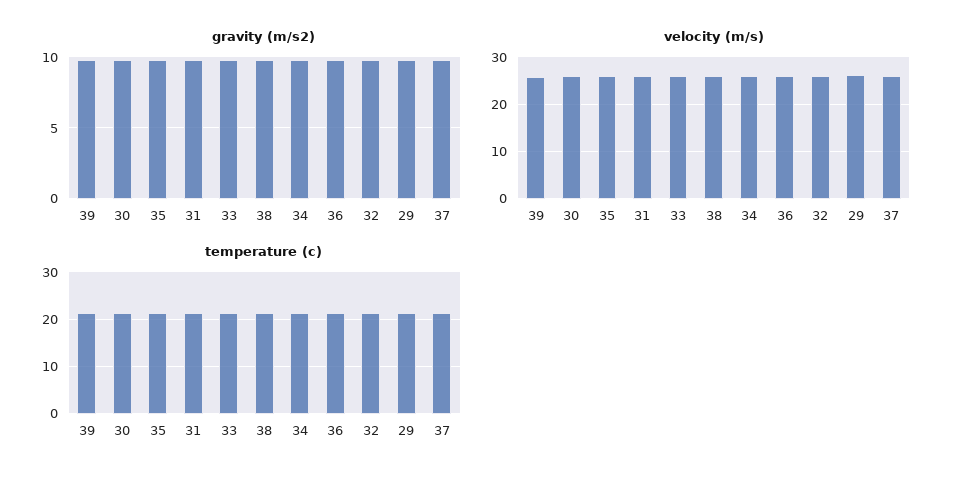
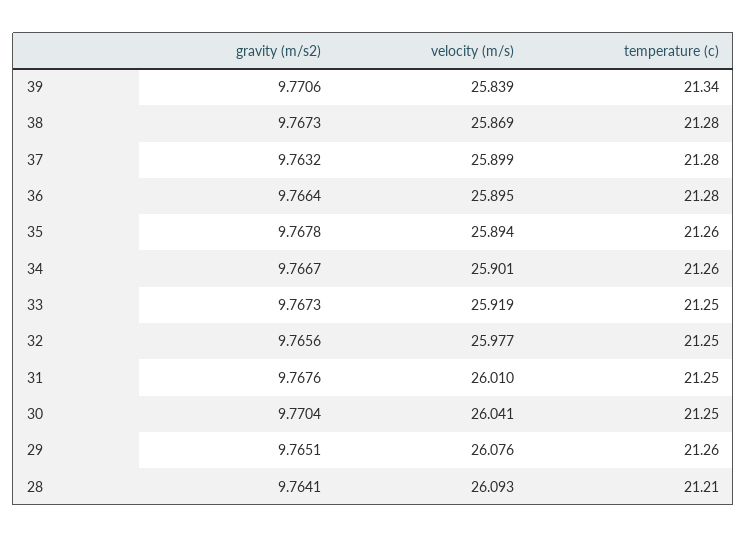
  {
    "gravity (m/s2)": {
      "39": 9.7706,
      "30": 9.7704,
      "35": 9.7678,
      "31": 9.7676,
      "33": 9.7673,
      "38": 9.7673,
      "34": 9.7667,
      "36": 9.7664,
      "32": 9.7656,
      "29": 9.7651,
-     "37": 9.7632
+     "37": 9.7632,
+     "28": 9.7641
    },
    "velocity (m/s)": {
      "39": 25.839,
      "30": 26.041,
      "35": 25.894,
      "31": 26.01,
      "33": 25.919,
      "38": 25.869,
      "34": 25.901,
      "36": 25.895,
      "32": 25.977,
      "29": 26.076,
-     "37": 25.899
+     "37": 25.899,
+     "28": 26.093
    },
    "temperature (c)": {
      "39": 21.34,
      "30": 21.25,
      "35": 21.26,
      "31": 21.25,
      "33": 21.25,
      "38": 21.28,
      "34": 21.26,
      "36": 21.28,
      "32": 21.25,
      "29": 21.26,
-     "37": 21.28
+     "37": 21.28,
+     "28": 21.21
    }
  }

